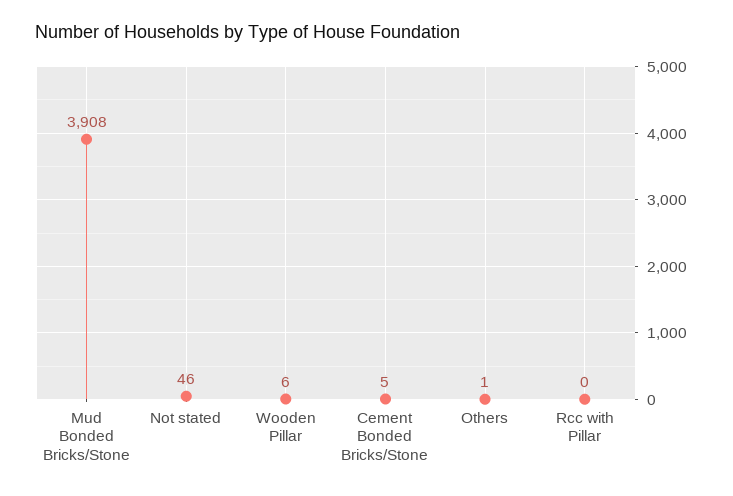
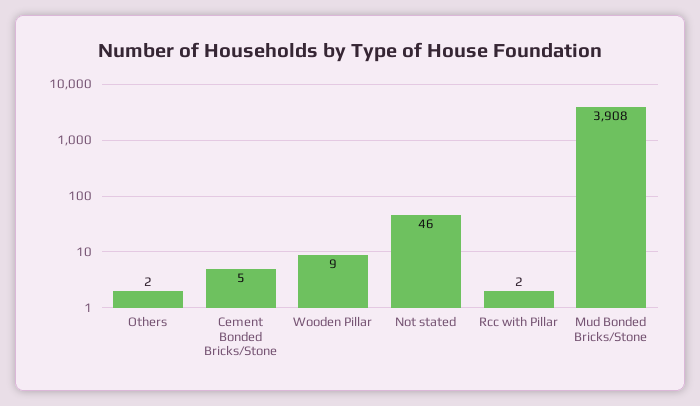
  {
    "Mud Bonded Bricks/Stone": 3908,
    "Not stated": 46,
-   "Wooden Pillar": 6,
+   "Wooden Pillar": 9,
    "Cement Bonded Bricks/Stone": 5,
-   "Others": 1,
+   "Others": 2,
-   "Rcc with Pillar": 0
+   "Rcc with Pillar": 2
  }

